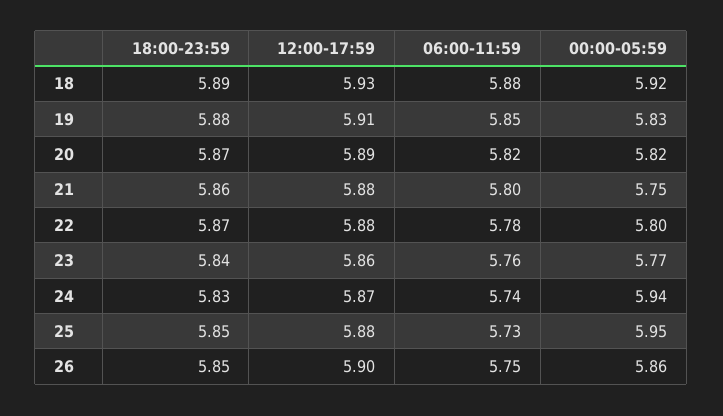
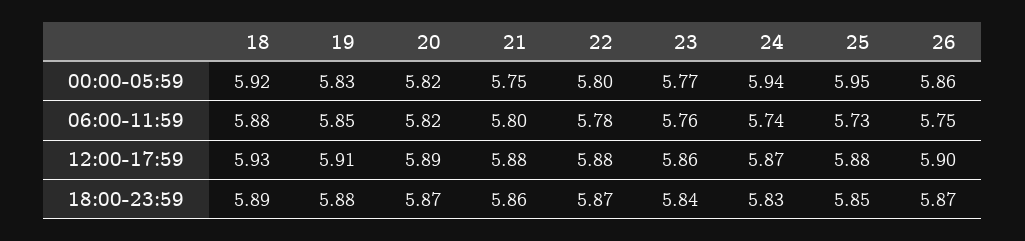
  {
    "18:00-23:59": {
      "18": 5.89,
      "19": 5.88,
      "20": 5.87,
      "21": 5.86,
      "22": 5.87,
      "23": 5.84,
      "24": 5.83,
      "25": 5.85,
-     "26": 5.85
+     "26": 5.87
    },
    "12:00-17:59": {
      "18": 5.93,
      "19": 5.91,
      "20": 5.89,
      "21": 5.88,
      "22": 5.88,
      "23": 5.86,
      "24": 5.87,
      "25": 5.88,
      "26": 5.9
    },
    "06:00-11:59": {
      "18": 5.88,
      "19": 5.85,
      "20": 5.82,
      "21": 5.8,
      "22": 5.78,
      "23": 5.76,
      "24": 5.74,
      "25": 5.73,
      "26": 5.75
    },
    "00:00-05:59": {
      "18": 5.92,
      "19": 5.83,
      "20": 5.82,
      "21": 5.75,
      "22": 5.8,
      "23": 5.77,
      "24": 5.94,
      "25": 5.95,
      "26": 5.86
    }
  }

